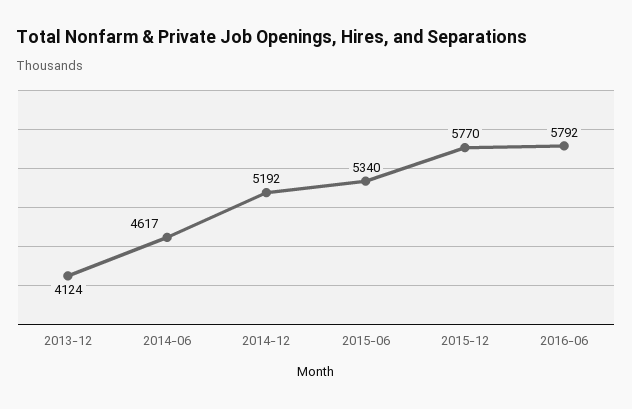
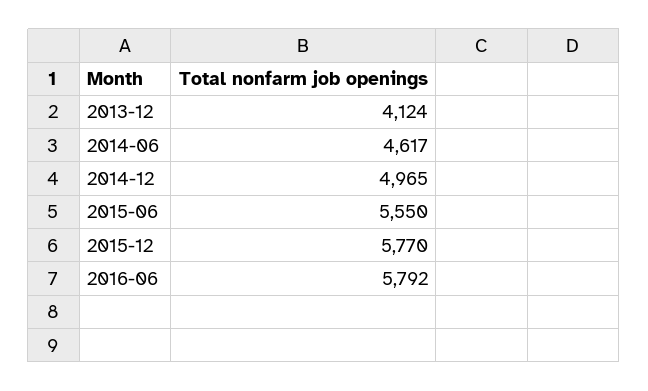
  {
    "2013-12": 4124,
    "2014-06": 4617,
-   "2014-12": 5192,
+   "2014-12": 4965,
-   "2015-06": 5340,
+   "2015-06": 5550,
    "2015-12": 5770,
    "2016-06": 5792
  }

